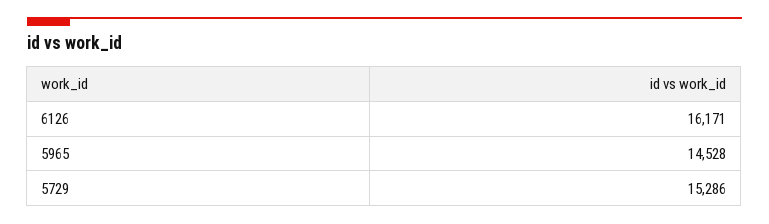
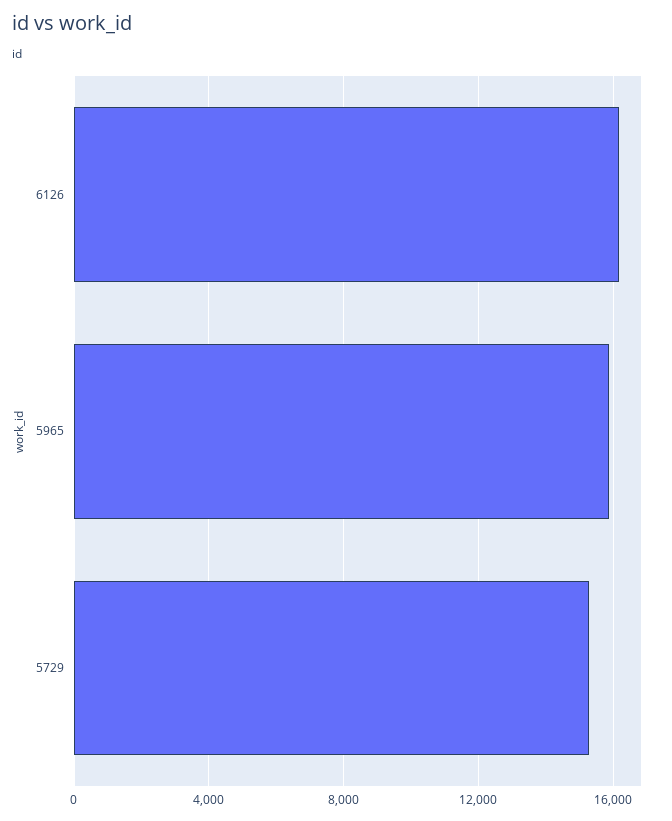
  {
    "6126": 16171,
-   "5965": 14528,
+   "5965": 16000,
    "5729": 15286
  }

